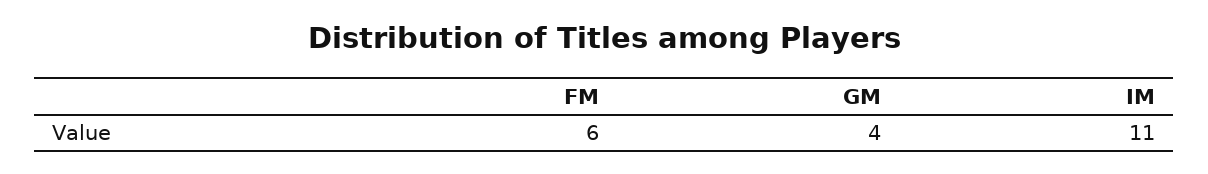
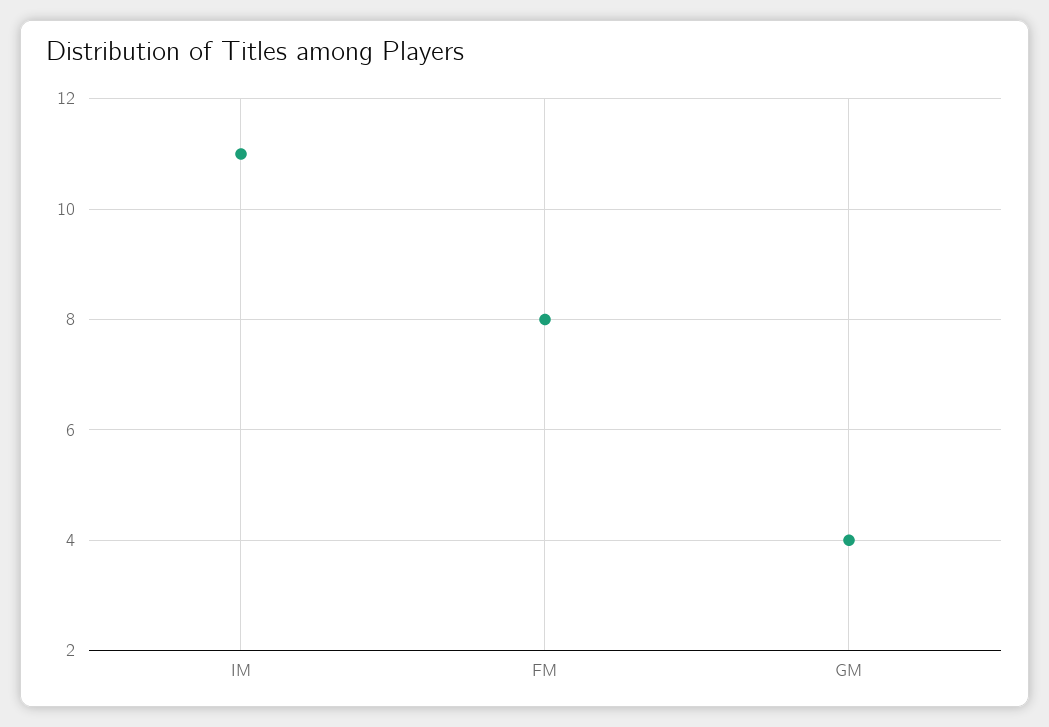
  {
-   "FM": 6,
+   "FM": 8,
    "GM": 4,
    "IM": 11
  }

